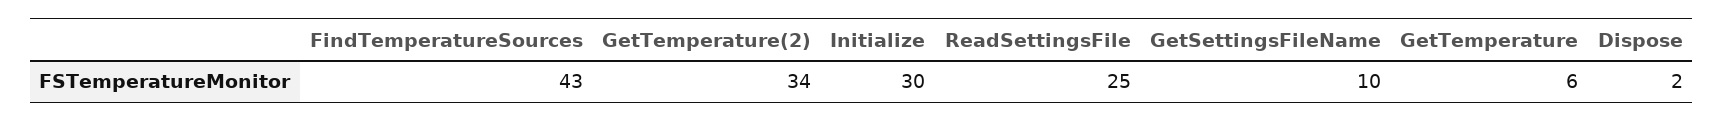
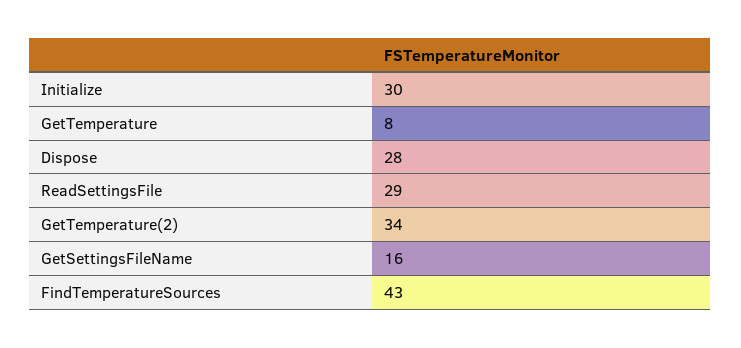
  {
    "FindTemperatureSources": 43,
    "GetTemperature(2)": 34,
    "Initialize": 30,
-   "ReadSettingsFile": 25,
+   "ReadSettingsFile": 29,
-   "GetSettingsFileName": 10,
+   "GetSettingsFileName": 16,
-   "GetTemperature": 6,
+   "GetTemperature": 8,
-   "Dispose": 2
+   "Dispose": 28
  }

